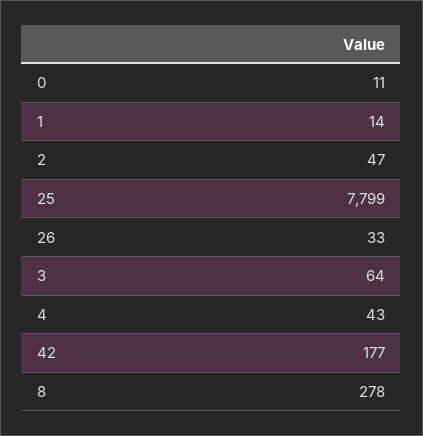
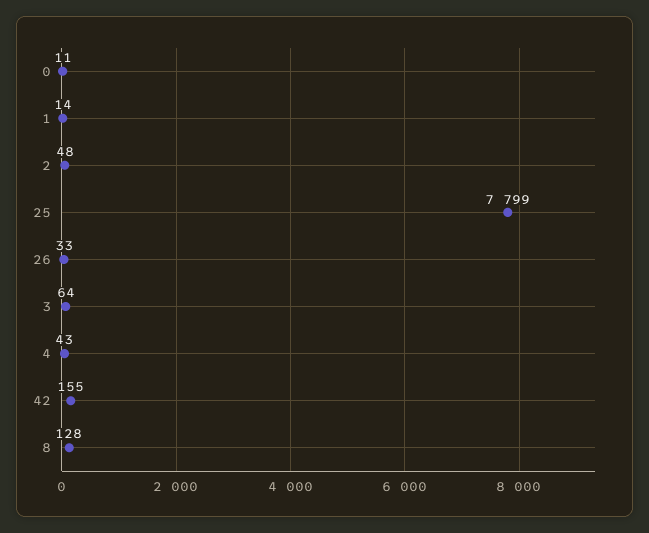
  {
    "0": 11,
    "1": 14,
-   "2": 47,
+   "2": 48,
    "25": 7799,
    "26": 33,
    "3": 64,
    "4": 43,
-   "42": 177,
+   "42": 155,
-   "8": 278
+   "8": 128
  }

